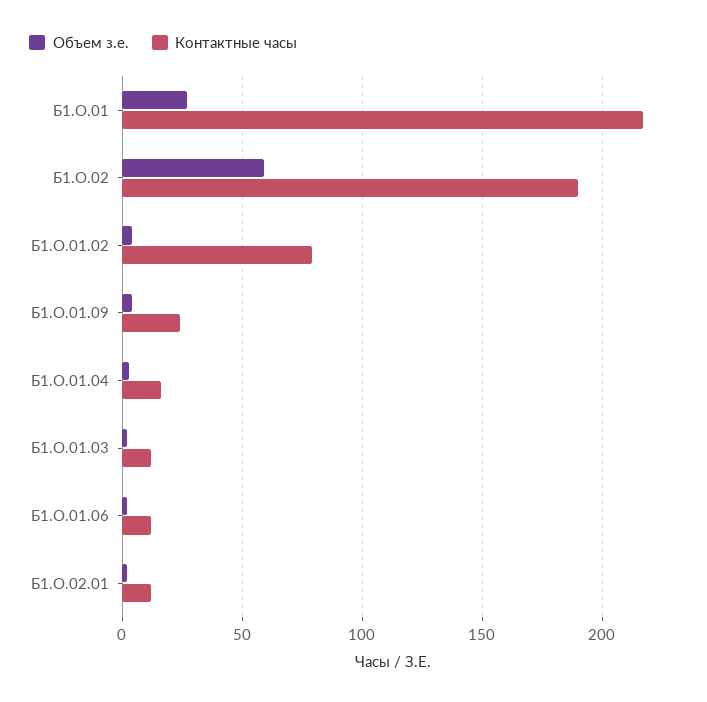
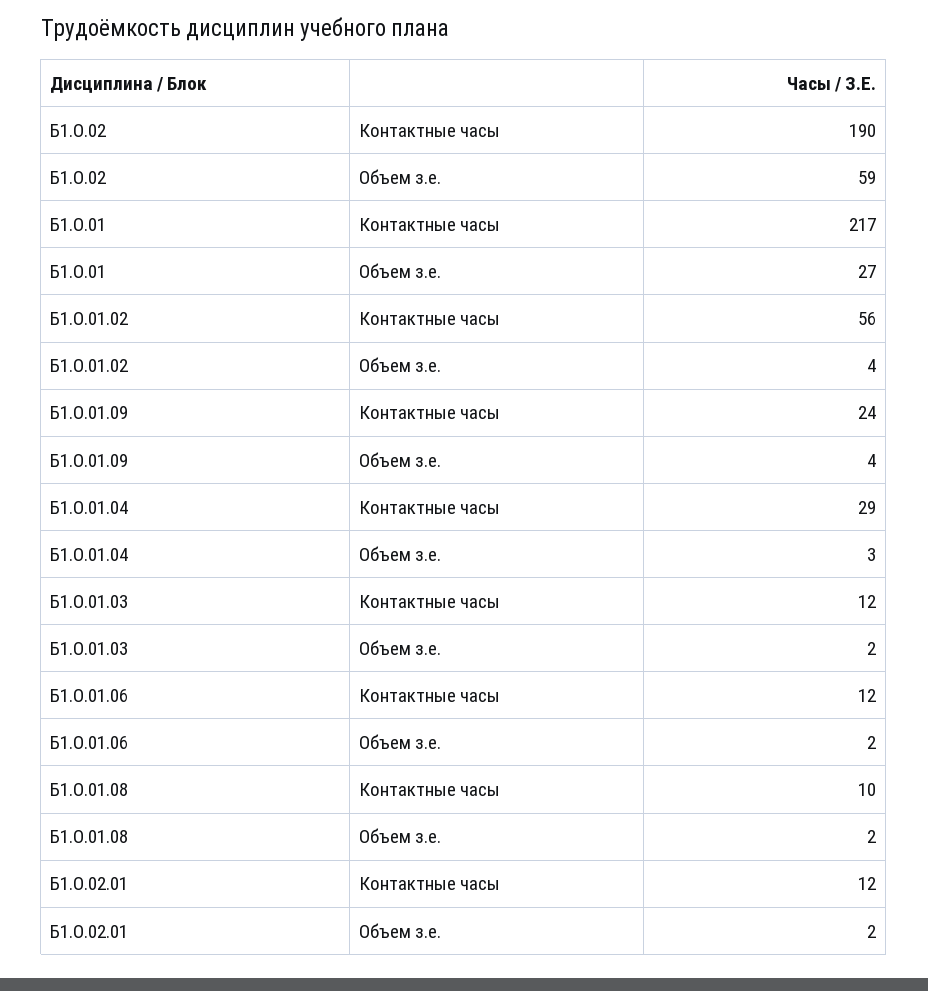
  {
    "Объем з.е.": {
      "Б1.О.01": 27,
      "Б1.О.02": 59,
      "Б1.О.01.02": 4,
      "Б1.О.01.09": 4,
      "Б1.О.01.04": 3,
      "Б1.О.01.03": 2,
      "Б1.О.01.06": 2,
-     "Б1.О.02.01": 2
+     "Б1.О.02.01": 2,
+     "Б1.О.01.08": 2
    },
    "Контактные часы": {
      "Б1.О.01": 217,
      "Б1.О.02": 190,
-     "Б1.О.01.02": 80,
+     "Б1.О.01.02": 56,
      "Б1.О.01.09": 24,
-     "Б1.О.01.04": 15,
+     "Б1.О.01.04": 29,
      "Б1.О.01.03": 12,
      "Б1.О.01.06": 12,
-     "Б1.О.02.01": 12
+     "Б1.О.02.01": 12,
+     "Б1.О.01.08": 10
    }
  }

